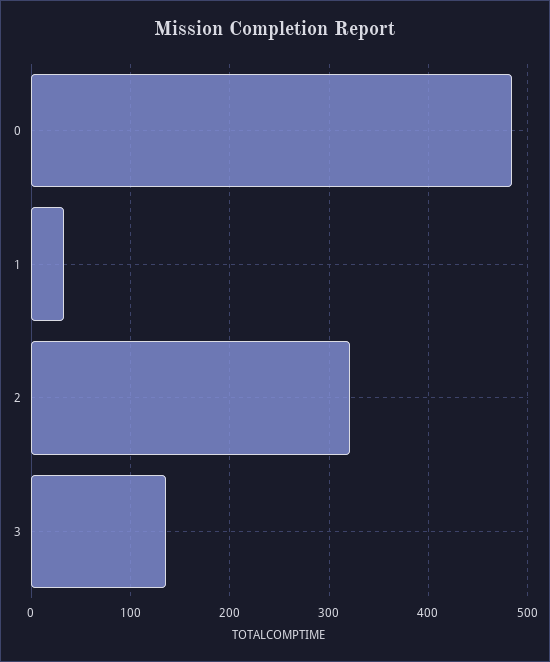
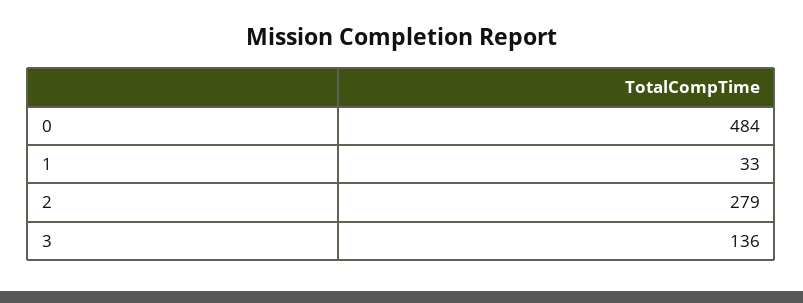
  {
    "0": 484,
    "1": 33,
-   "2": 320,
+   "2": 279,
    "3": 136
  }

